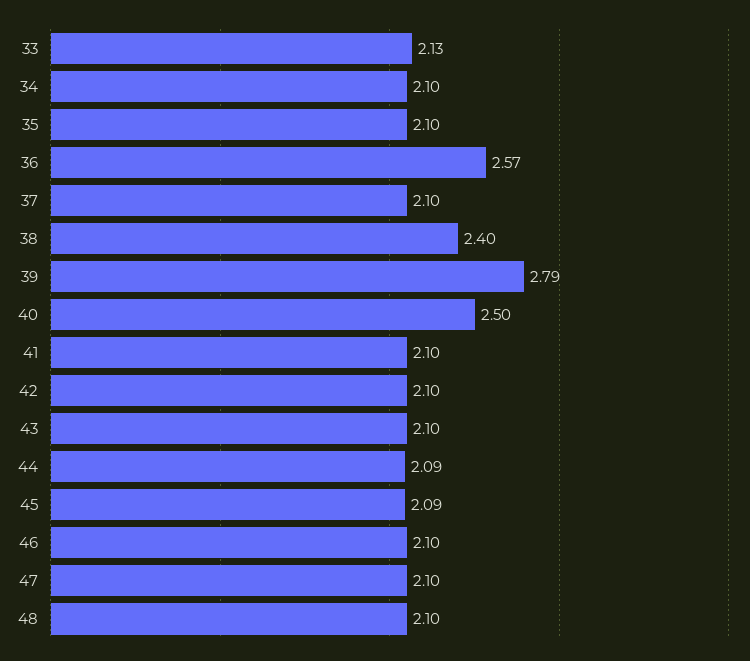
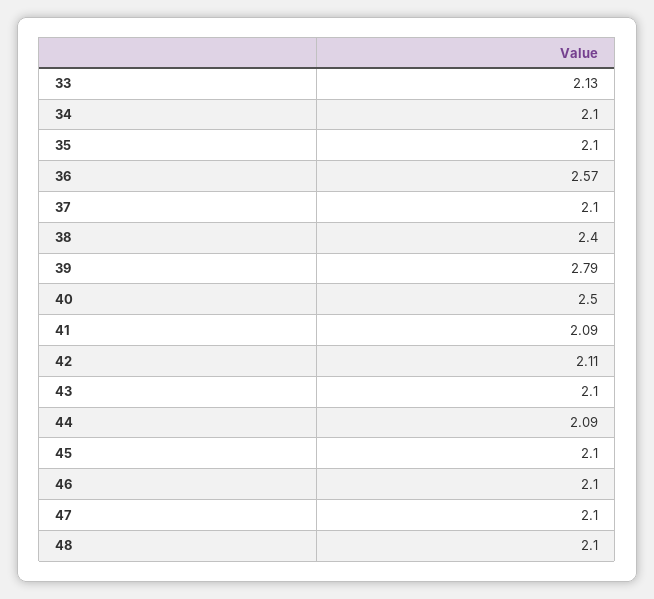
  {
    "33": 2.13,
    "34": 2.1,
    "35": 2.1,
    "36": 2.57,
    "37": 2.1,
    "38": 2.4,
    "39": 2.79,
    "40": 2.5,
-   "41": 2.1,
+   "41": 2.09,
-   "42": 2.1,
+   "42": 2.11,
    "43": 2.1,
    "44": 2.09,
-   "45": 2.09,
+   "45": 2.1,
    "46": 2.1,
    "47": 2.1,
    "48": 2.1
  }

